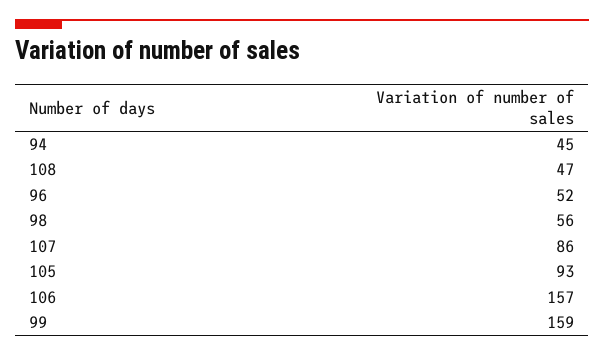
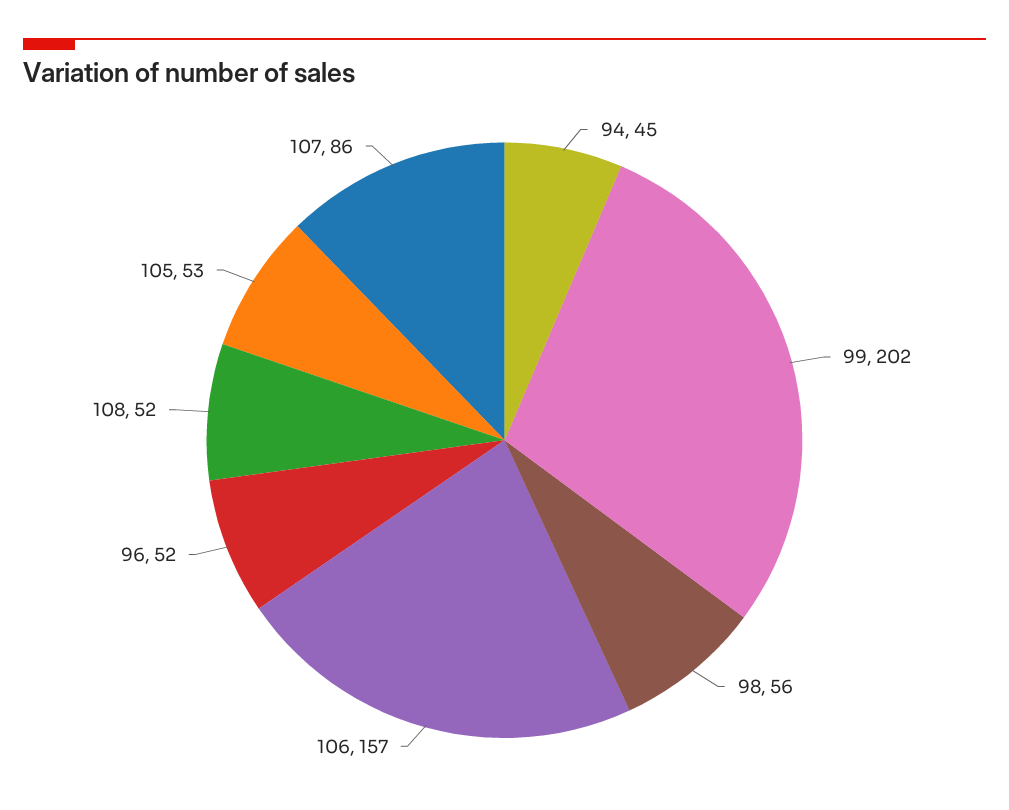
  {
    "94": 45,
-   "108": 47,
+   "108": 52,
    "96": 52,
    "98": 56,
    "107": 86,
-   "105": 93,
+   "105": 53,
    "106": 157,
-   "99": 159
+   "99": 202
  }

